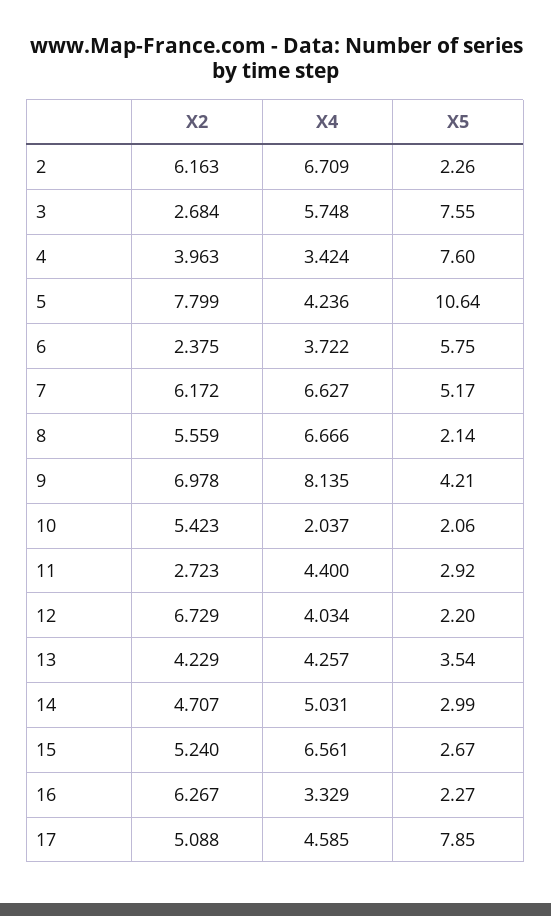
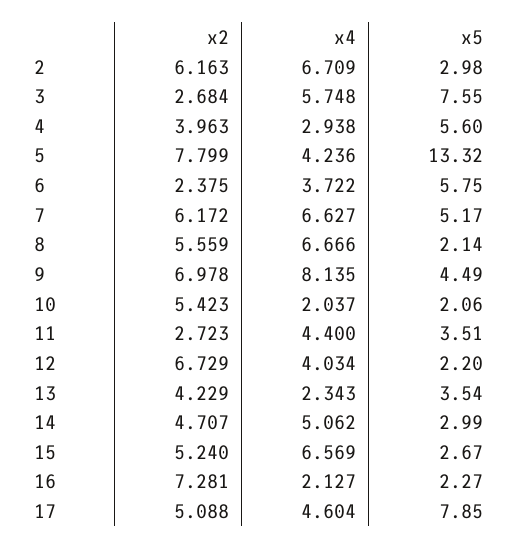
  {
    "X2": {
      "2": 6.163,
      "3": 2.684,
      "4": 3.963,
      "5": 7.799,
      "6": 2.375,
      "7": 6.172,
      "8": 5.559,
      "9": 6.978,
      "10": 5.423,
      "11": 2.723,
      "12": 6.729,
      "13": 4.229,
      "14": 4.707,
      "15": 5.24,
-     "16": 6.267,
+     "16": 7.281,
      "17": 5.088
    },
    "X4": {
      "2": 6.709,
      "3": 5.748,
-     "4": 3.424,
+     "4": 2.938,
      "5": 4.236,
      "6": 3.722,
      "7": 6.627,
      "8": 6.666,
      "9": 8.135,
      "10": 2.037,
      "11": 4.4,
      "12": 4.034,
-     "13": 4.257,
+     "13": 2.343,
-     "14": 5.031,
+     "14": 5.062,
-     "15": 6.561,
+     "15": 6.569,
-     "16": 3.329,
+     "16": 2.127,
-     "17": 4.585
+     "17": 4.604
    },
    "X5": {
-     "2": 2.26,
+     "2": 2.98,
      "3": 7.55,
-     "4": 7.6,
+     "4": 5.6,
-     "5": 10.64,
+     "5": 13.32,
      "6": 5.75,
      "7": 5.17,
      "8": 2.14,
-     "9": 4.21,
+     "9": 4.49,
      "10": 2.06,
-     "11": 2.92,
+     "11": 3.51,
      "12": 2.2,
      "13": 3.54,
      "14": 2.99,
      "15": 2.67,
      "16": 2.27,
      "17": 7.85
    }
  }

